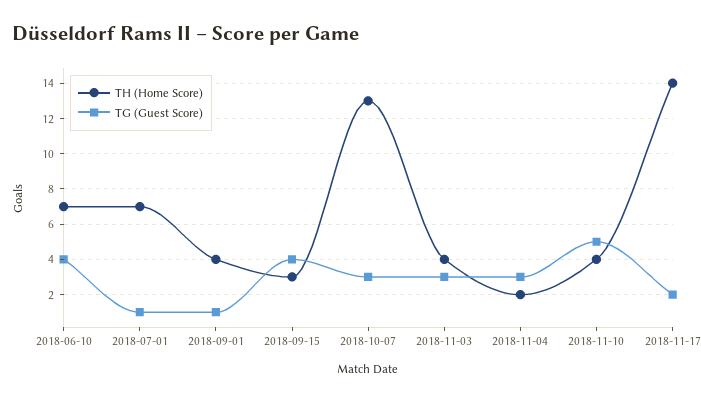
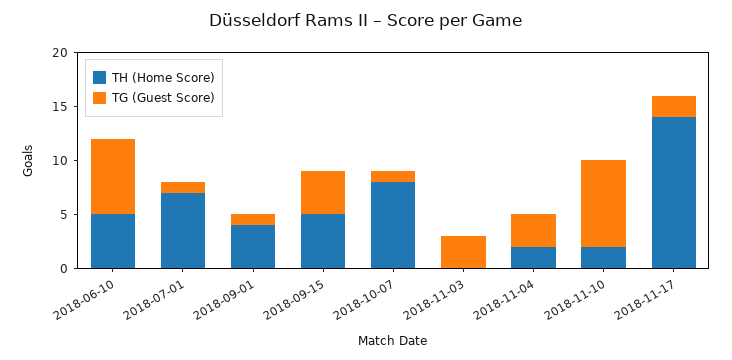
  {
    "TH (Home Score)": {
-     "2018-06-10": 7,
+     "2018-06-10": 5,
      "2018-07-01": 7,
      "2018-09-01": 4,
-     "2018-09-15": 3,
+     "2018-09-15": 5,
-     "2018-10-07": 13,
+     "2018-10-07": 8,
-     "2018-11-03": 4,
+     "2018-11-03": 0,
      "2018-11-04": 2,
-     "2018-11-10": 4,
+     "2018-11-10": 2,
      "2018-11-17": 14
    },
    "TG (Guest Score)": {
-     "2018-06-10": 4,
+     "2018-06-10": 7,
      "2018-07-01": 1,
      "2018-09-01": 1,
      "2018-09-15": 4,
-     "2018-10-07": 3,
+     "2018-10-07": 1,
      "2018-11-03": 3,
      "2018-11-04": 3,
-     "2018-11-10": 5,
+     "2018-11-10": 8,
      "2018-11-17": 2
    }
  }

